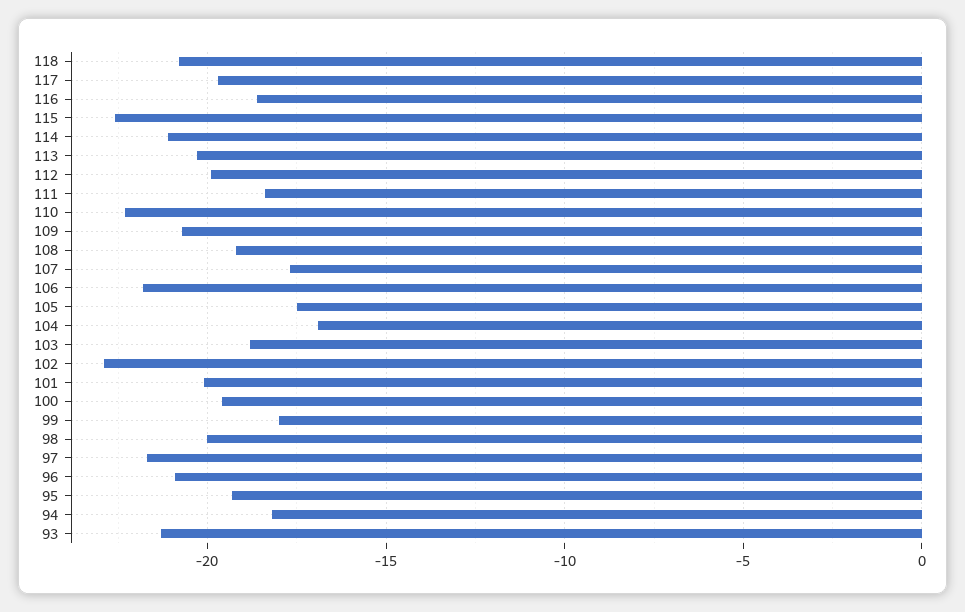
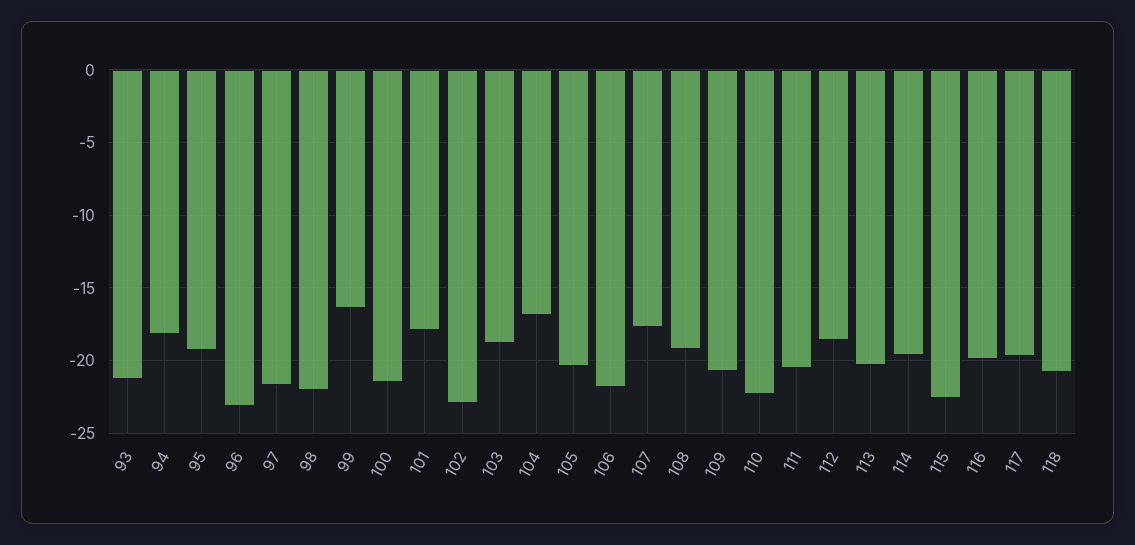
  {
    "118": -21,
    "117": -19.5,
-   "116": -18.5,
+   "116": -20,
    "115": -22.5,
-   "114": -21,
+   "114": -19.5,
    "113": -20.5,
-   "112": -20,
+   "112": -18.5,
-   "111": -18.5,
+   "111": -20.5,
    "110": -22.5,
    "109": -20.5,
    "108": -19,
    "107": -17.5,
    "106": -22,
-   "105": -17.5,
+   "105": -20.5,
    "104": -17,
    "103": -19,
    "102": -23,
-   "101": -20,
+   "101": -18,
-   "100": -19.5,
+   "100": -21.5,
-   "99": -18,
+   "99": -16.5,
-   "98": -20,
+   "98": -22,
    "97": -21.5,
-   "96": -21,
+   "96": -23,
    "95": -19.5,
    "94": -18,
    "93": -21.5
  }

